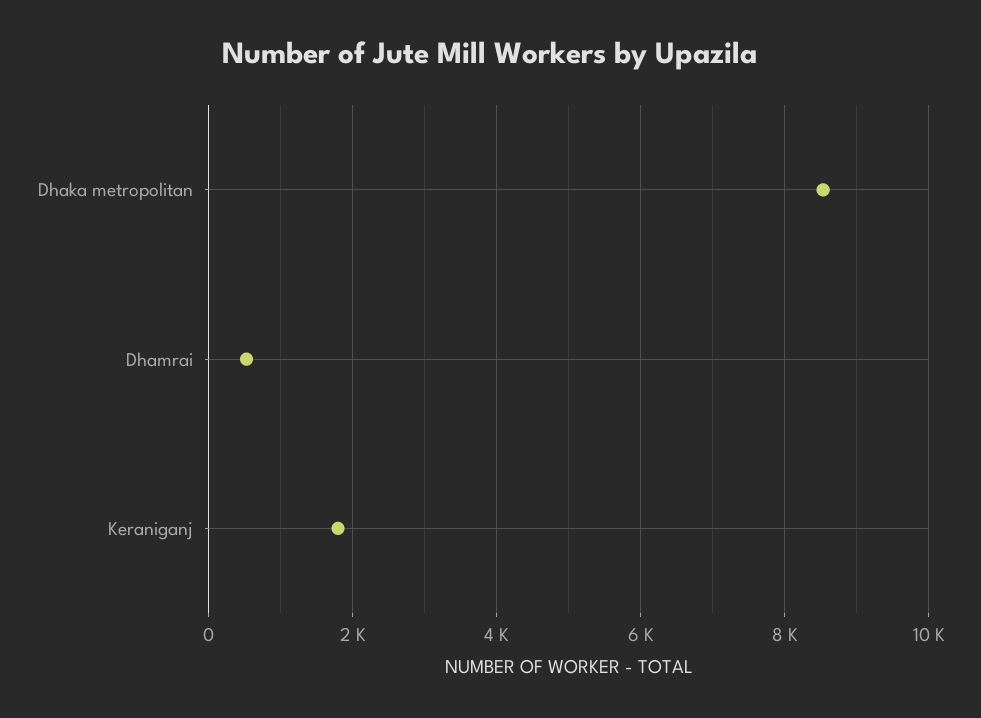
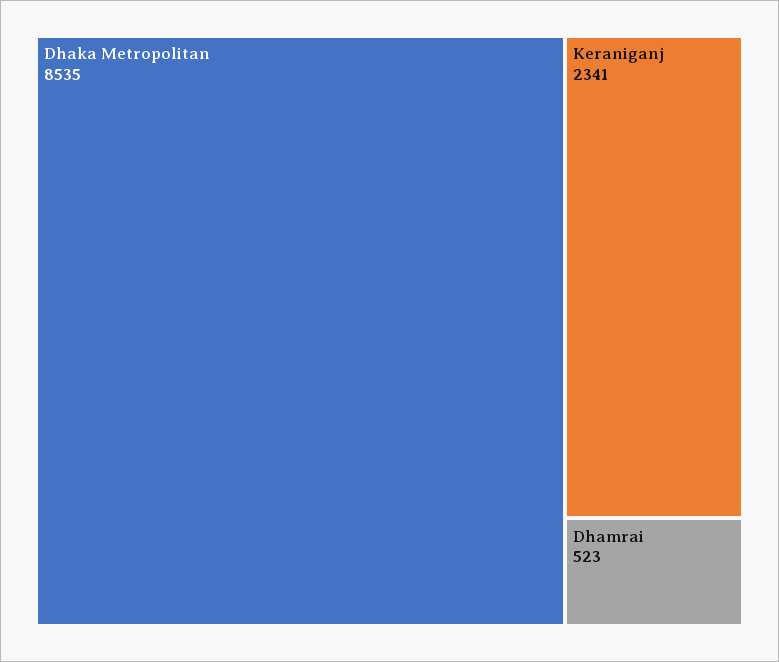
  {
    "Dhaka metropolitan": 8535,
    "Dhamrai": 523,
-   "Keraniganj": 1800
+   "Keraniganj": 2341
  }

